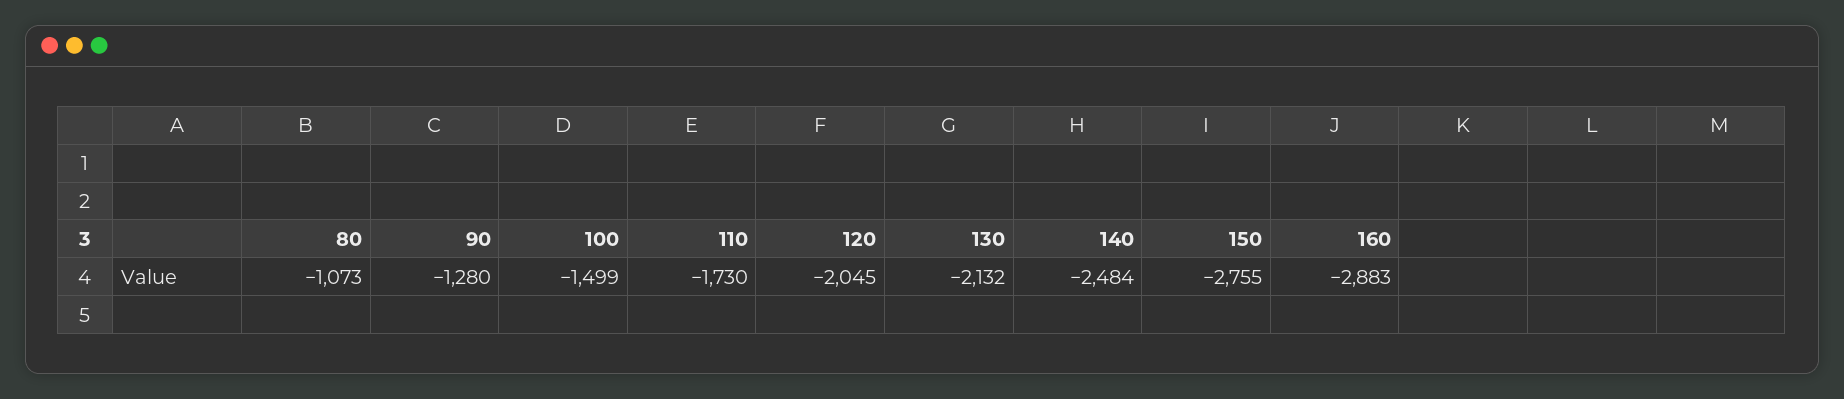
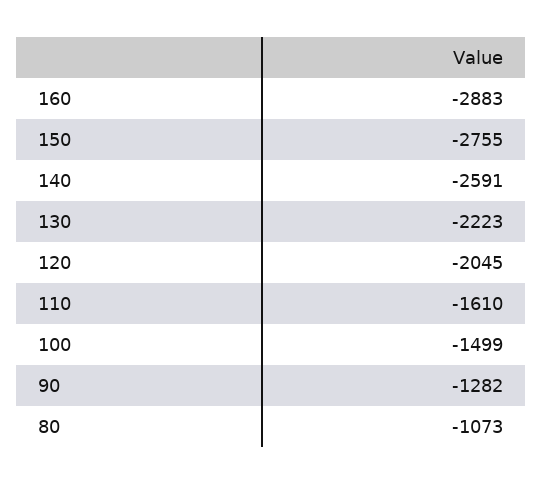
  {
    "80": -1073,
-   "90": -1280,
+   "90": -1282,
    "100": -1499,
-   "110": -1730,
+   "110": -1610,
    "120": -2045,
-   "130": -2132,
+   "130": -2223,
-   "140": -2484,
+   "140": -2591,
    "150": -2755,
    "160": -2883
  }

